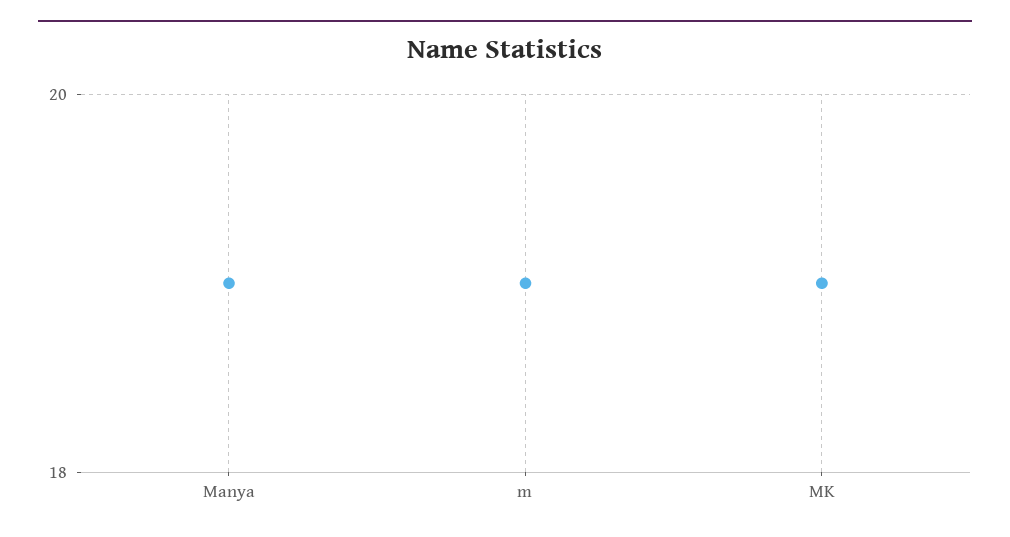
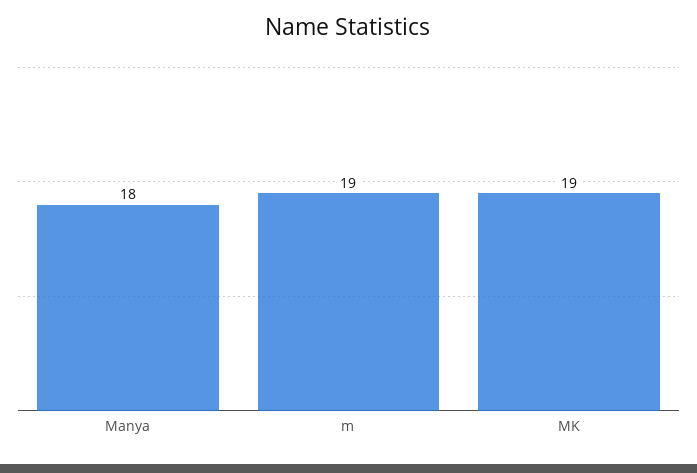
  {
-   "Manya": 19,
+   "Manya": 18,
    "m": 19,
    "MK": 19
  }

